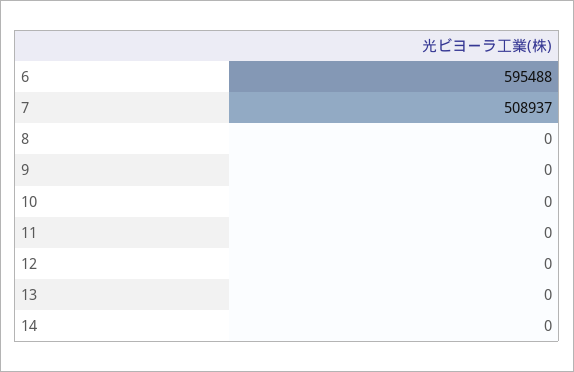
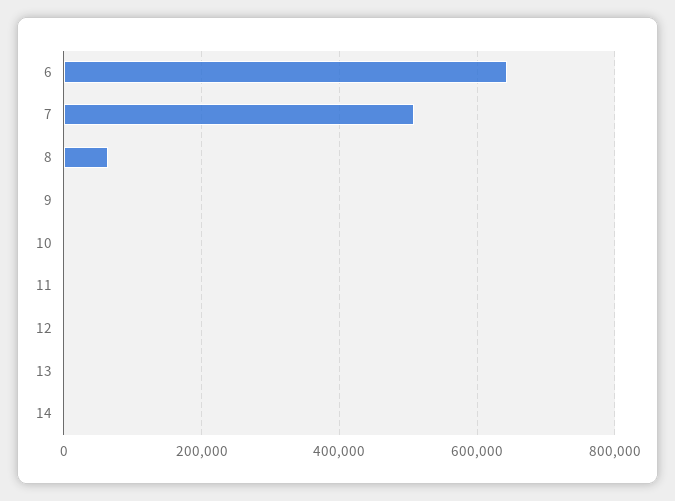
  {
-   "6": 595488,
+   "6": 640000,
    "7": 508937,
-   "8": 0,
+   "8": 60000,
    "9": 0,
    "10": 0,
    "11": 0,
    "12": 0,
    "13": 0,
    "14": 0
  }

